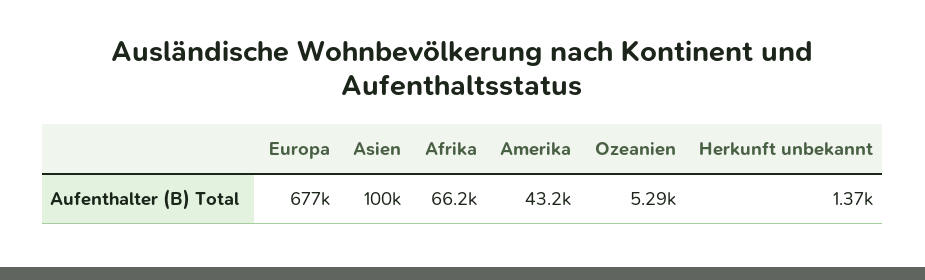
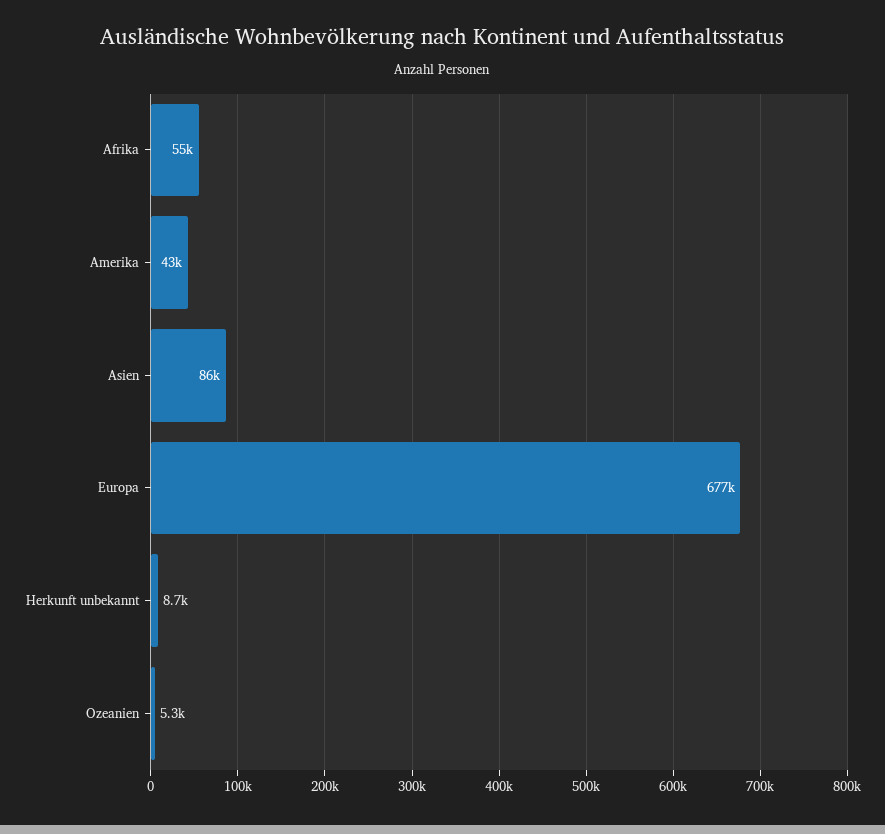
  {
    "Europa": 677000,
-   "Asien": 100000,
+   "Asien": 86000,
-   "Afrika": 66200,
+   "Afrika": 55000,
    "Amerika": 43200,
    "Ozeanien": 5290,
-   "Herkunft unbekannt": 1370
+   "Herkunft unbekannt": 8700
  }

